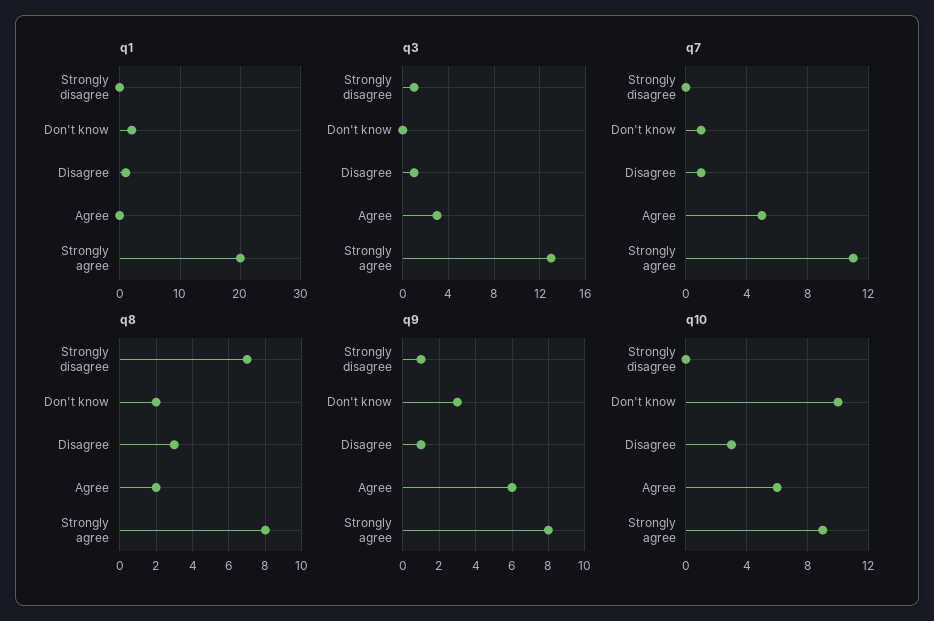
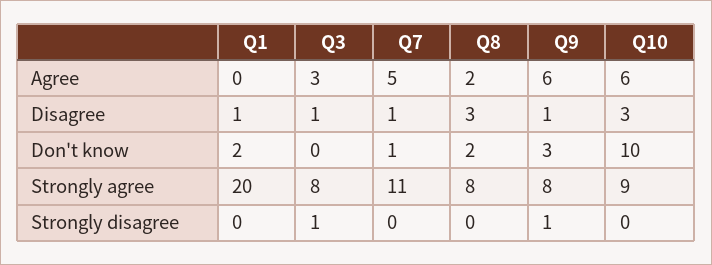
  {
    "q1": {
      "Strongly disagree": 0,
      "Don't know": 2,
      "Disagree": 1,
      "Agree": 0,
      "Strongly agree": 20
    },
    "q3": {
      "Strongly disagree": 1,
      "Don't know": 0,
      "Disagree": 1,
      "Agree": 3,
-     "Strongly agree": 13
+     "Strongly agree": 8
    },
    "q7": {
      "Strongly disagree": 0,
      "Don't know": 1,
      "Disagree": 1,
      "Agree": 5,
      "Strongly agree": 11
    },
    "q8": {
-     "Strongly disagree": 7,
+     "Strongly disagree": 0,
      "Don't know": 2,
      "Disagree": 3,
      "Agree": 2,
      "Strongly agree": 8
    },
    "q9": {
      "Strongly disagree": 1,
      "Don't know": 3,
      "Disagree": 1,
      "Agree": 6,
      "Strongly agree": 8
    },
    "q10": {
      "Strongly disagree": 0,
      "Don't know": 10,
      "Disagree": 3,
      "Agree": 6,
      "Strongly agree": 9
    }
  }

